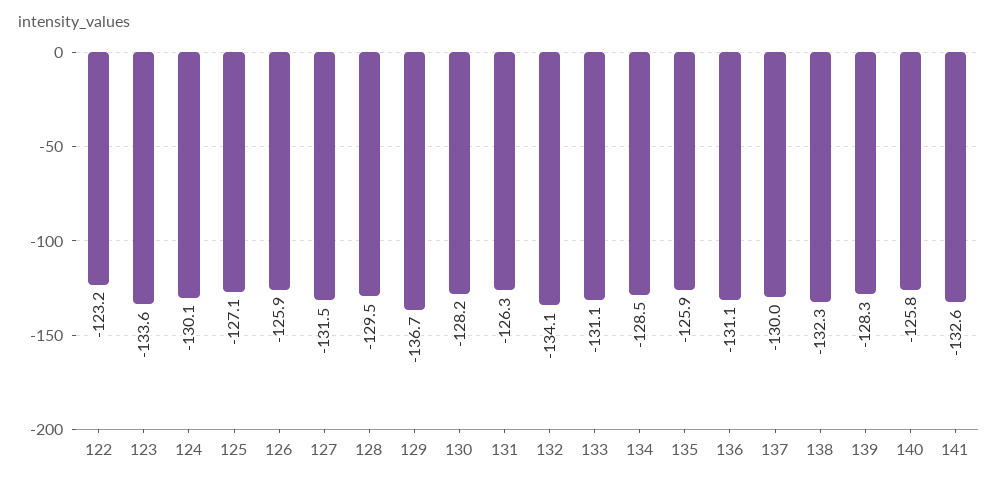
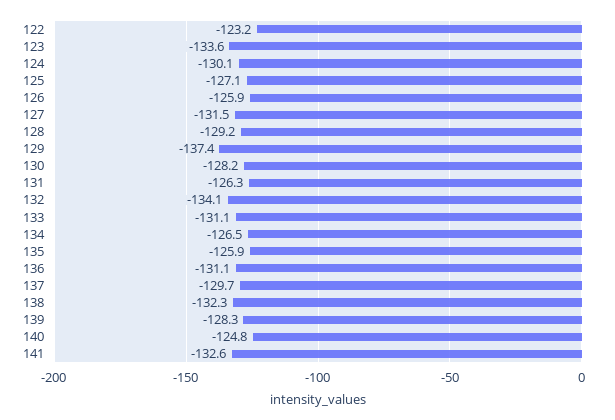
  {
    "122": -123.2,
    "123": -133.6,
    "124": -130.1,
    "125": -127.1,
    "126": -125.9,
    "127": -131.5,
-   "128": -129.5,
+   "128": -129.2,
-   "129": -136.7,
+   "129": -137.4,
    "130": -128.2,
    "131": -126.3,
    "132": -134.1,
    "133": -131.1,
-   "134": -128.5,
+   "134": -126.5,
    "135": -125.9,
    "136": -131.1,
-   "137": -130,
+   "137": -129.7,
    "138": -132.3,
    "139": -128.3,
-   "140": -125.8,
+   "140": -124.8,
    "141": -132.6
  }

